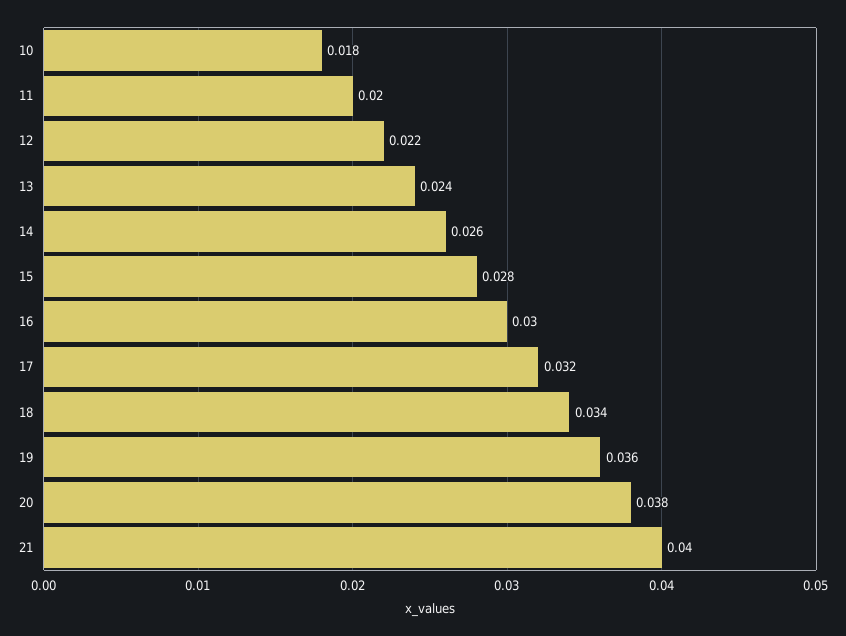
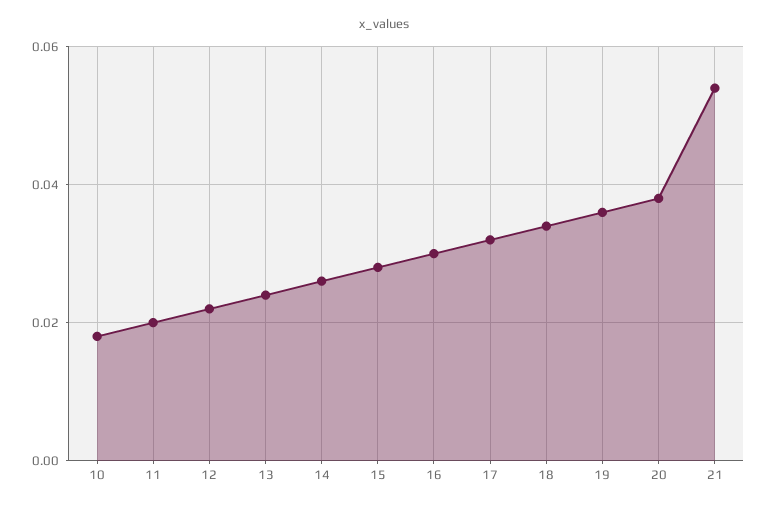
  {
    "10": 0.018,
    "11": 0.02,
    "12": 0.022,
    "13": 0.024,
    "14": 0.026,
    "15": 0.028,
    "16": 0.03,
    "17": 0.032,
    "18": 0.034,
    "19": 0.036,
    "20": 0.038,
-   "21": 0.04
+   "21": 0.055
  }

